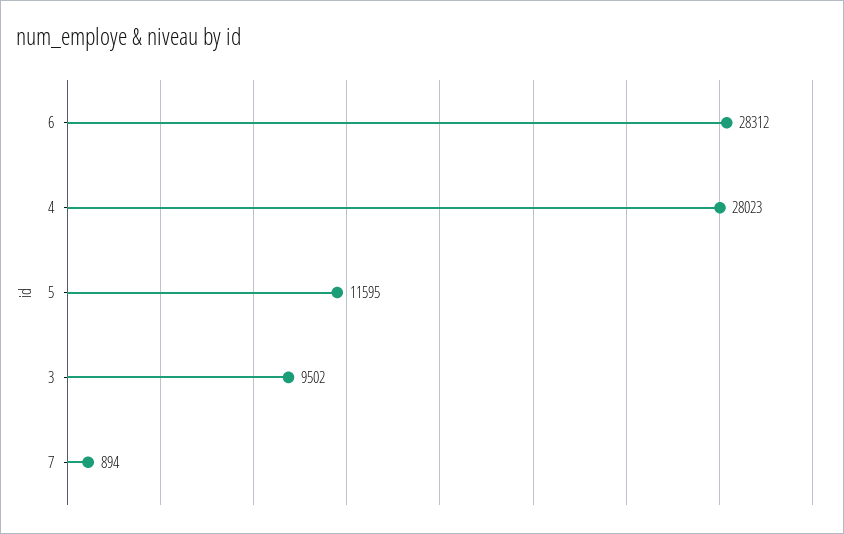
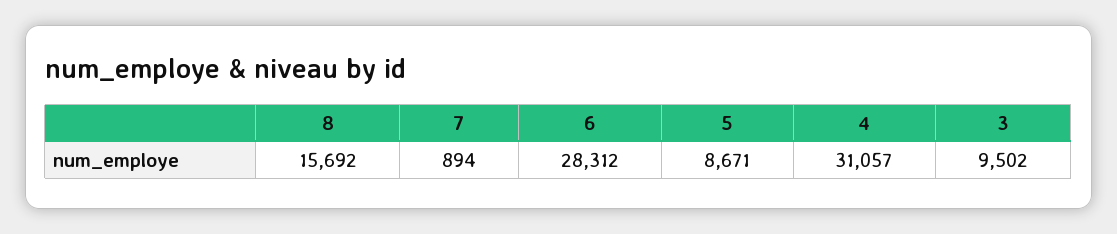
  {
    "6": 28312,
-   "4": 28023,
+   "4": 31057,
-   "5": 11595,
+   "5": 8671,
    "3": 9502,
-   "7": 894
+   "7": 894,
+   "8": 15692
  }

